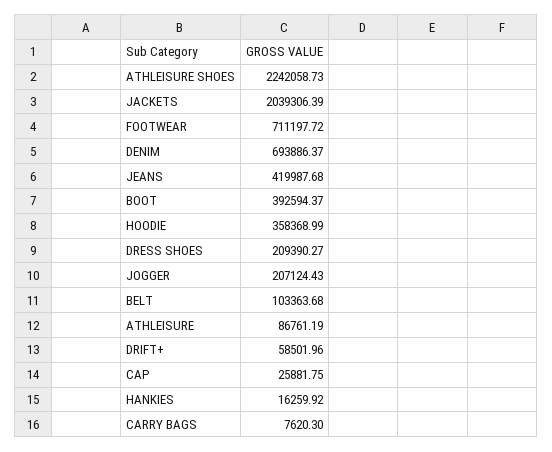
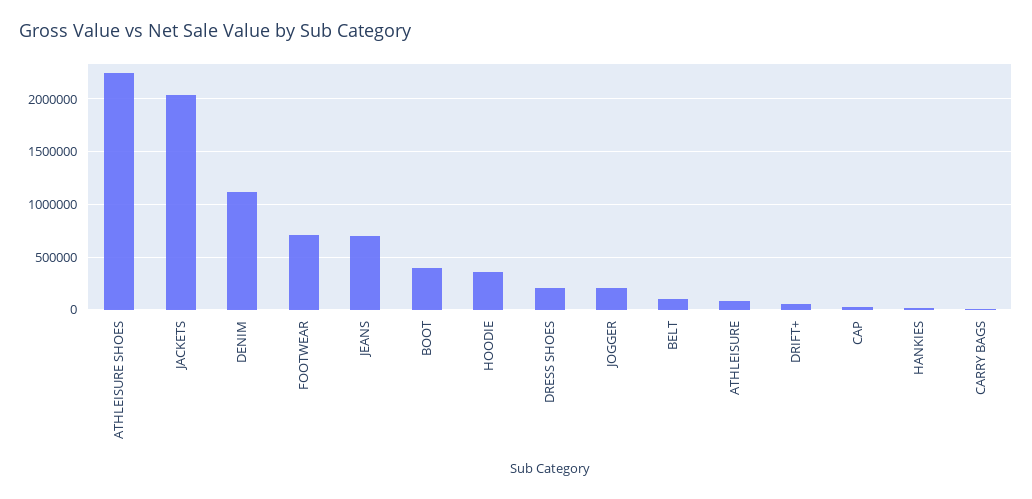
  {
    "ATHLEISURE SHOES": 2242058.73,
    "JACKETS": 2039306.39,
    "FOOTWEAR": 711197.72,
-   "DENIM": 693886.37,
+   "DENIM": 1100000,
-   "JEANS": 419987.68,
+   "JEANS": 700000,
    "BOOT": 392594.37,
    "HOODIE": 358368.99,
    "DRESS SHOES": 209390.27,
    "JOGGER": 207124.43,
    "BELT": 103363.68,
    "ATHLEISURE": 86761.19,
    "DRIFT+": 58501.96,
    "CAP": 25881.75,
    "HANKIES": 16259.92,
    "CARRY BAGS": 7620.3
  }

